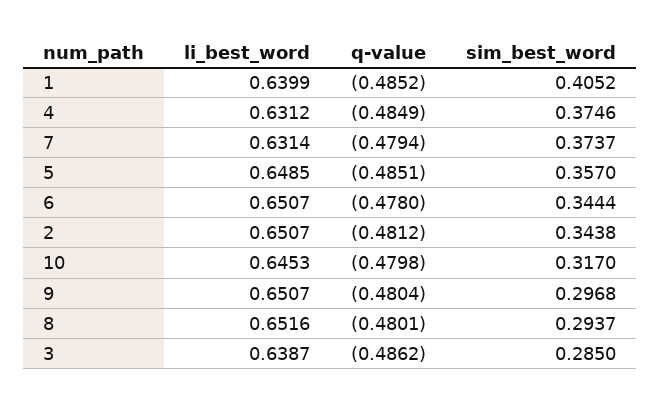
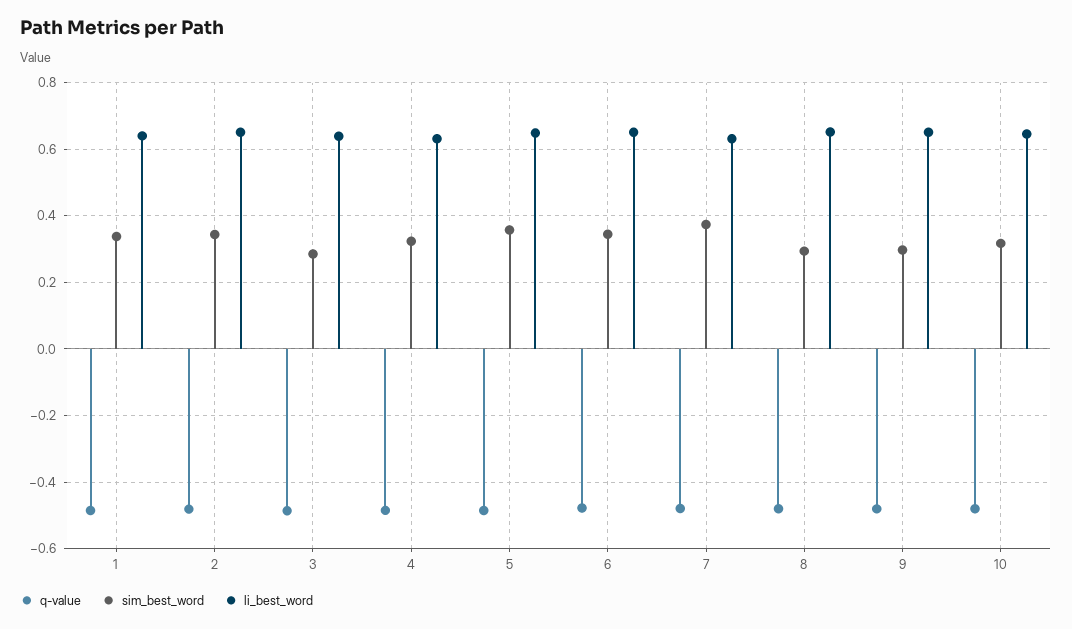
  {
    "li_best_word": {
      "1": 0.6399,
      "4": 0.6312,
      "7": 0.6314,
      "5": 0.6485,
      "6": 0.6507,
      "2": 0.6507,
      "10": 0.6453,
      "9": 0.6507,
      "8": 0.6516,
      "3": 0.6387
    },
    "q-value": {
      "1": -0.4852,
      "4": -0.4849,
      "7": -0.4794,
      "5": -0.4851,
      "6": -0.478,
      "2": -0.4812,
      "10": -0.4798,
      "9": -0.4804,
      "8": -0.4801,
      "3": -0.4862
    },
    "sim_best_word": {
-     "1": 0.4052,
+     "1": 0.34,
-     "4": 0.3746,
+     "4": 0.32,
      "7": 0.3737,
      "5": 0.357,
      "6": 0.3444,
      "2": 0.3438,
      "10": 0.317,
      "9": 0.2968,
      "8": 0.2937,
      "3": 0.285
    }
  }

